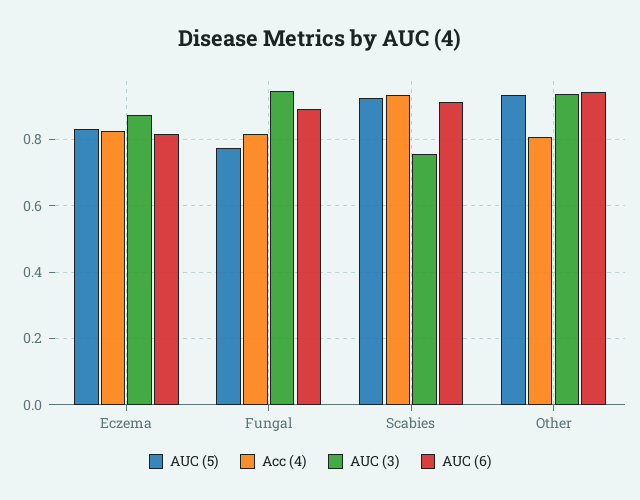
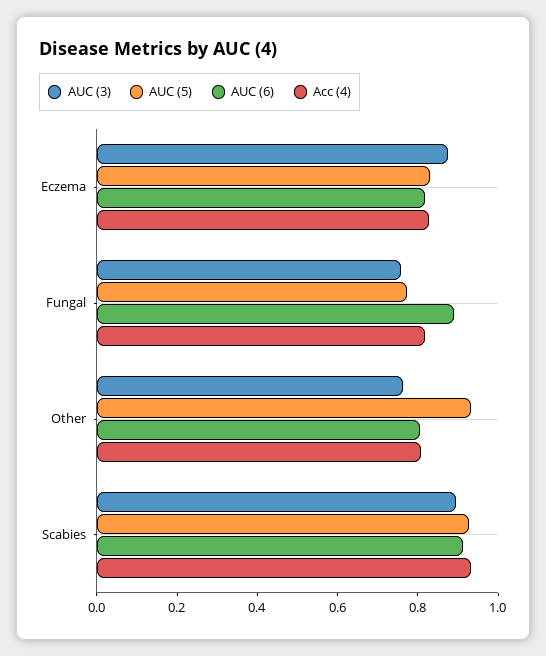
  {
    "AUC (5)": {
      "Eczema": 0.84,
      "Fungal": 0.78,
      "Scabies": 0.92,
      "Other": 0.94
    },
    "Acc (4)": {
      "Eczema": 0.82,
      "Fungal": 0.82,
      "Scabies": 0.94,
      "Other": 0.8
    },
    "AUC (3)": {
      "Eczema": 0.88,
-     "Fungal": 0.94,
+     "Fungal": 0.75,
-     "Scabies": 0.76,
+     "Scabies": 0.9,
-     "Other": 0.94
+     "Other": 0.75
    },
    "AUC (6)": {
      "Eczema": 0.82,
      "Fungal": 0.9,
      "Scabies": 0.92,
-     "Other": 0.94
+     "Other": 0.8
    }
  }

